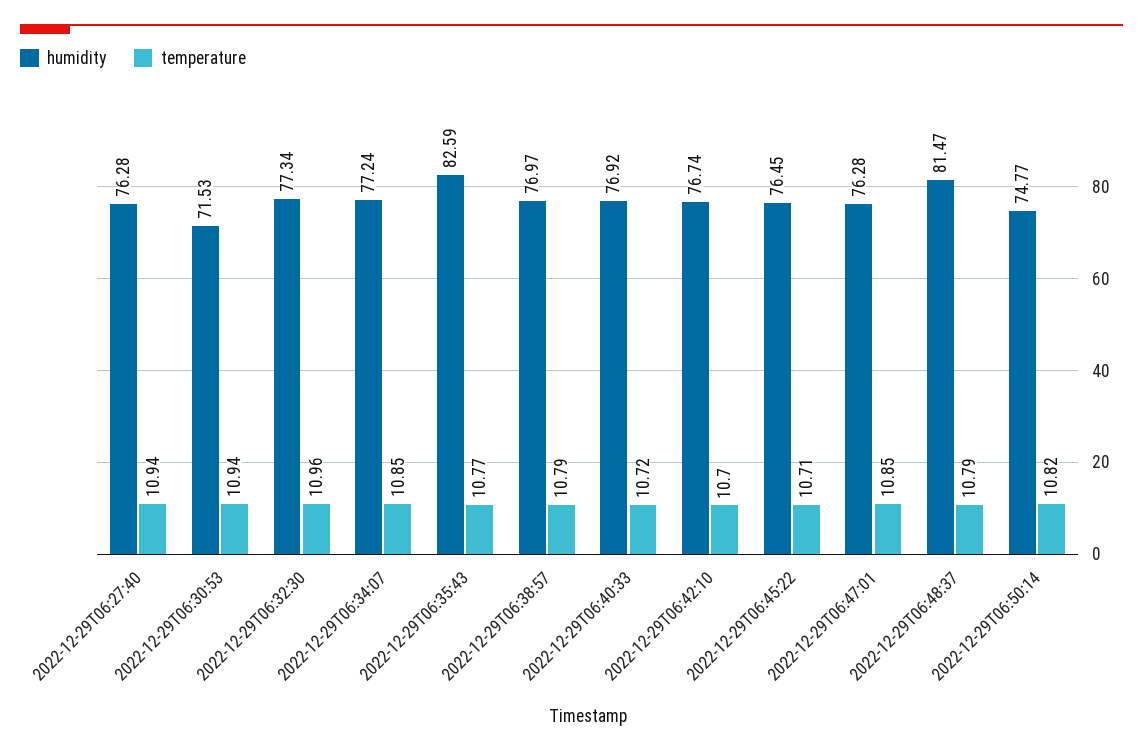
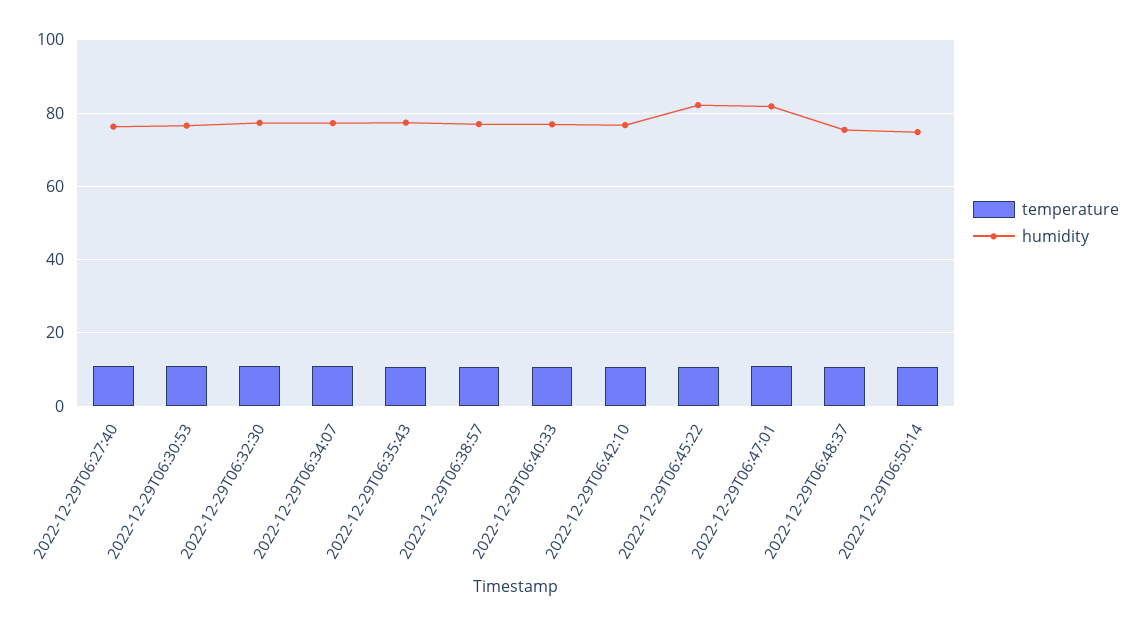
  {
    "humidity": {
      "2022-12-29T06:27:40": 76.28,
-     "2022-12-29T06:30:53": 71.53,
+     "2022-12-29T06:30:53": 76,
      "2022-12-29T06:32:30": 77.34,
      "2022-12-29T06:34:07": 77.24,
-     "2022-12-29T06:35:43": 82.59,
+     "2022-12-29T06:35:43": 78,
      "2022-12-29T06:38:57": 76.97,
      "2022-12-29T06:40:33": 76.92,
      "2022-12-29T06:42:10": 76.74,
-     "2022-12-29T06:45:22": 76.45,
+     "2022-12-29T06:45:22": 82,
-     "2022-12-29T06:47:01": 76.28,
+     "2022-12-29T06:47:01": 82,
-     "2022-12-29T06:48:37": 81.47,
+     "2022-12-29T06:48:37": 76,
      "2022-12-29T06:50:14": 74.77
    },
    "temperature": {
      "2022-12-29T06:27:40": 10.94,
      "2022-12-29T06:30:53": 10.94,
      "2022-12-29T06:32:30": 10.96,
      "2022-12-29T06:34:07": 10.85,
      "2022-12-29T06:35:43": 10.77,
      "2022-12-29T06:38:57": 10.79,
      "2022-12-29T06:40:33": 10.72,
      "2022-12-29T06:42:10": 10.7,
      "2022-12-29T06:45:22": 10.71,
      "2022-12-29T06:47:01": 10.85,
      "2022-12-29T06:48:37": 10.79,
      "2022-12-29T06:50:14": 10.82
    }
  }

